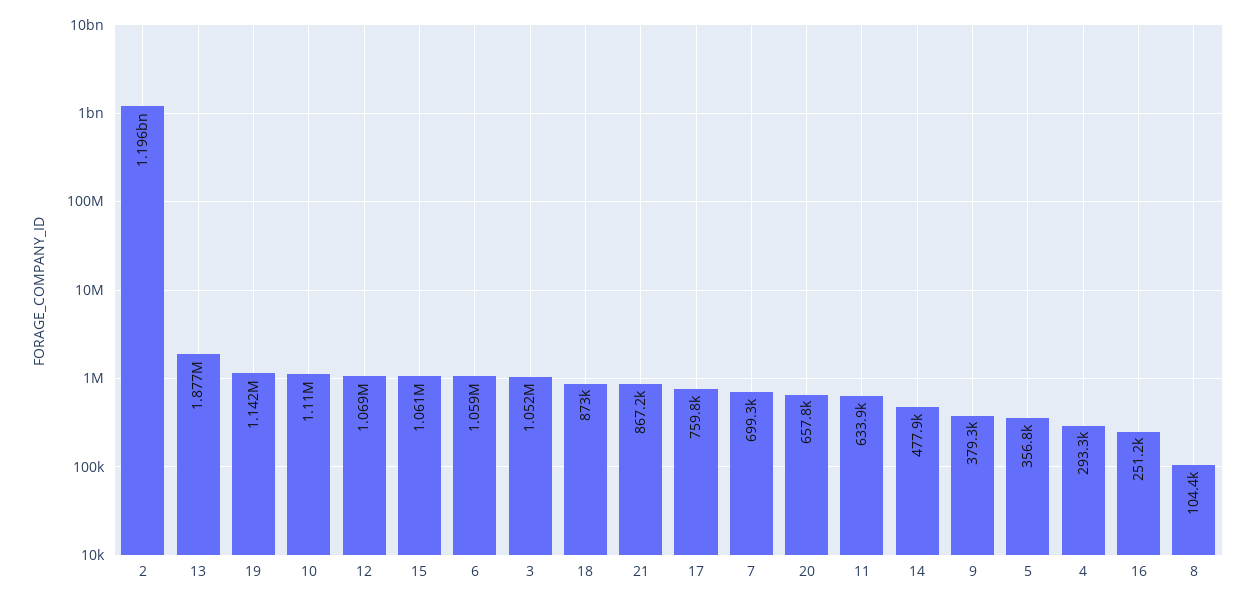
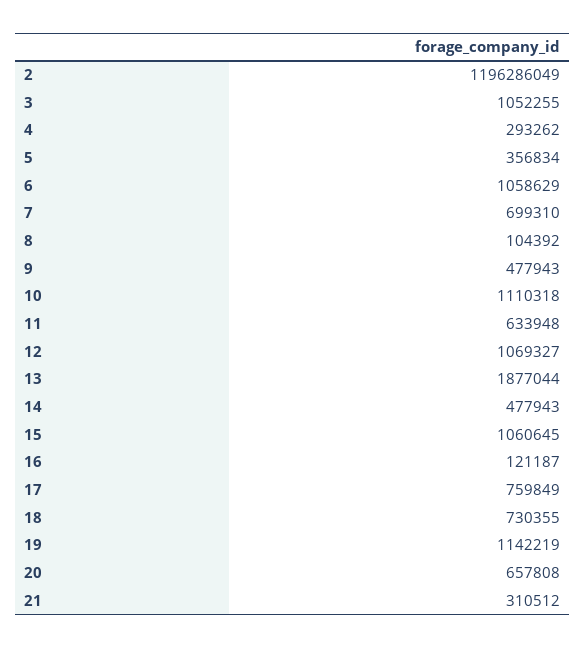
  {
    "2": 1196286049,
    "13": 1877044,
    "19": 1142219,
    "10": 1110318,
    "12": 1069327,
    "15": 1060645,
    "6": 1058629,
    "3": 1052255,
-   "18": 873000,
+   "18": 730355,
-   "21": 867200,
+   "21": 310512,
    "17": 759849,
    "7": 699310,
    "20": 657808,
    "11": 633948,
    "14": 477943,
-   "9": 379300,
+   "9": 477943,
    "5": 356834,
    "4": 293262,
-   "16": 251200,
+   "16": 121187,
    "8": 104392
  }

